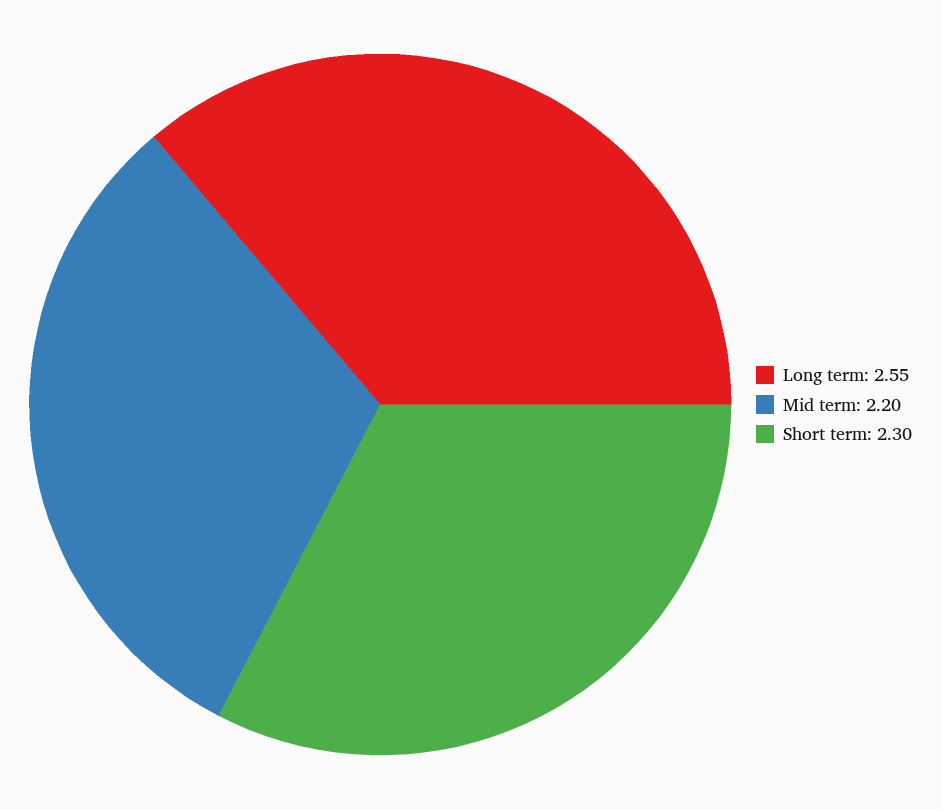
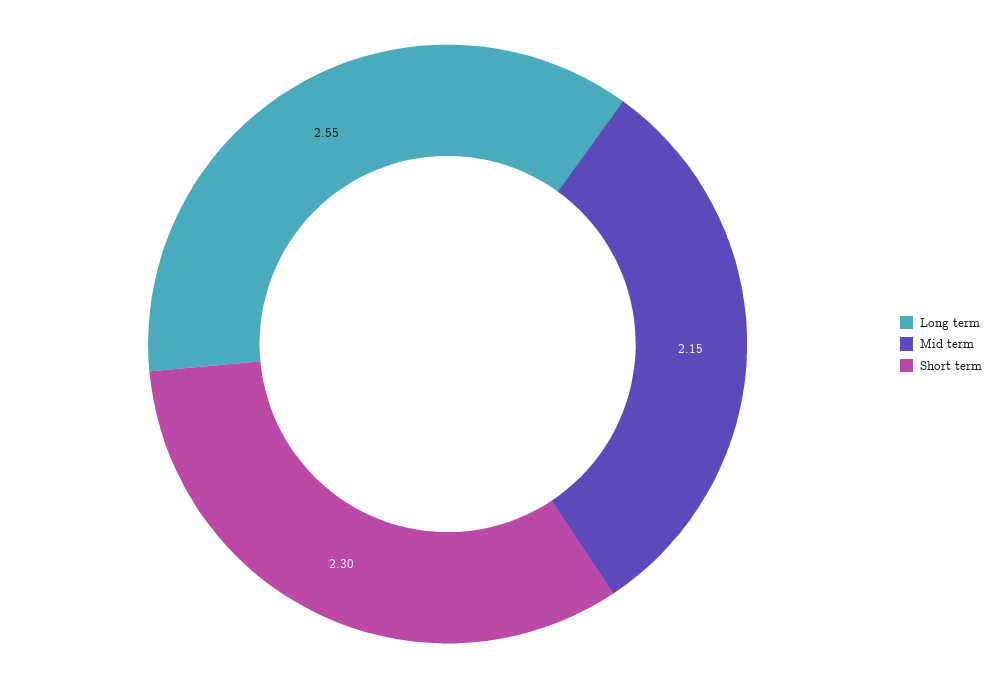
  {
    "Long term": 2.55,
-   "Mid term": 2.2,
+   "Mid term": 2.15,
    "Short term": 2.3
  }

